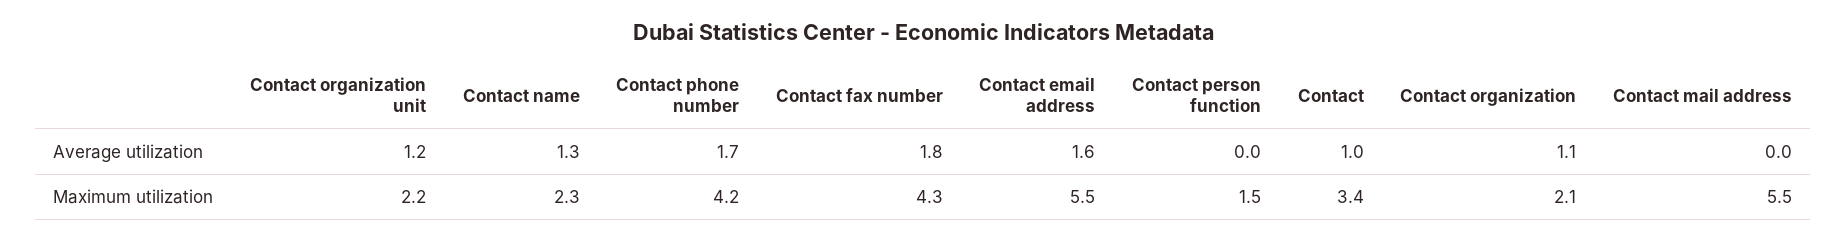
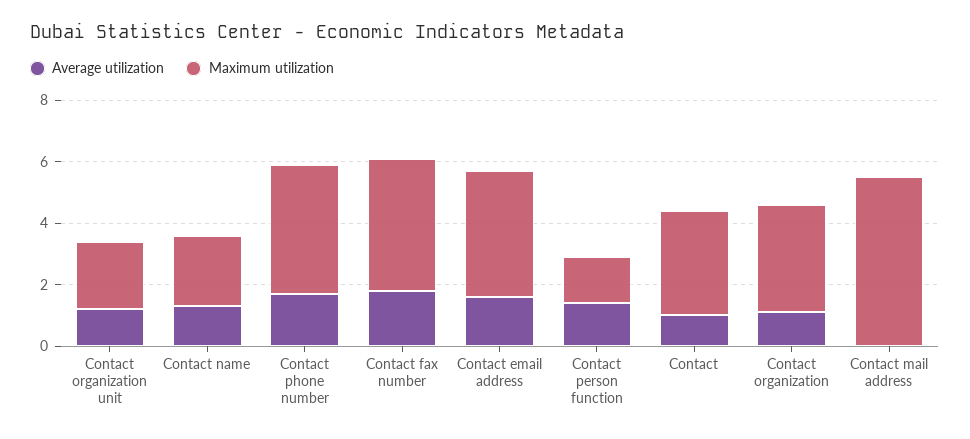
  {
    "Average utilization": {
      "Contact organization unit": 1.2,
      "Contact name": 1.3,
      "Contact phone number": 1.7,
      "Contact fax number": 1.8,
      "Contact email address": 1.6,
-     "Contact person function": 0,
+     "Contact person function": 1.5,
      "Contact": 1,
      "Contact organization": 1.1,
      "Contact mail address": 0
    },
    "Maximum utilization": {
      "Contact organization unit": 2.2,
      "Contact name": 2.3,
      "Contact phone number": 4.2,
      "Contact fax number": 4.3,
-     "Contact email address": 5.5,
+     "Contact email address": 4,
      "Contact person function": 1.5,
      "Contact": 3.4,
-     "Contact organization": 2.1,
+     "Contact organization": 3.5,
      "Contact mail address": 5.5
    }
  }

